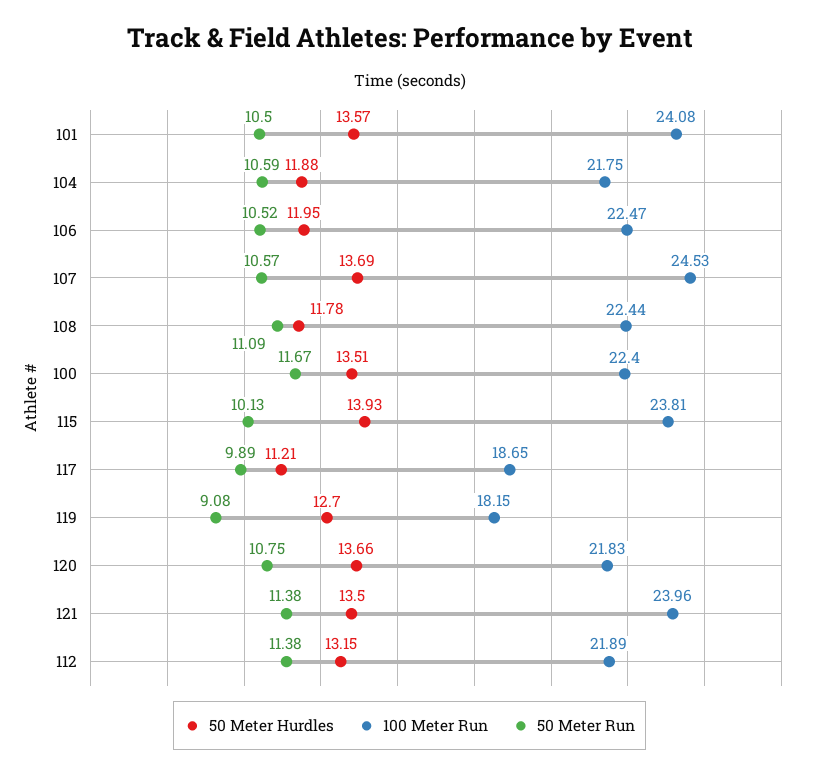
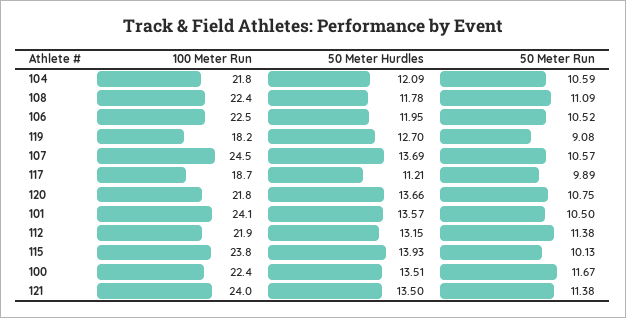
  {
    "50 Meter Hurdles": {
      "101": 13.57,
-     "104": 11.88,
+     "104": 12.09,
      "106": 11.95,
      "107": 13.69,
      "108": 11.78,
      "100": 13.51,
      "115": 13.93,
      "117": 11.21,
      "119": 12.7,
      "120": 13.66,
      "121": 13.5,
      "112": 13.15
    },
    "100 Meter Run": {
      "101": 24.08,
      "104": 21.75,
      "106": 22.47,
      "107": 24.53,
      "108": 22.44,
      "100": 22.4,
      "115": 23.81,
      "117": 18.65,
      "119": 18.15,
      "120": 21.83,
      "121": 23.96,
      "112": 21.89
    },
    "50 Meter Run": {
      "101": 10.5,
      "104": 10.59,
      "106": 10.52,
      "107": 10.57,
      "108": 11.09,
      "100": 11.67,
      "115": 10.13,
      "117": 9.89,
      "119": 9.08,
      "120": 10.75,
      "121": 11.38,
      "112": 11.38
    }
  }

